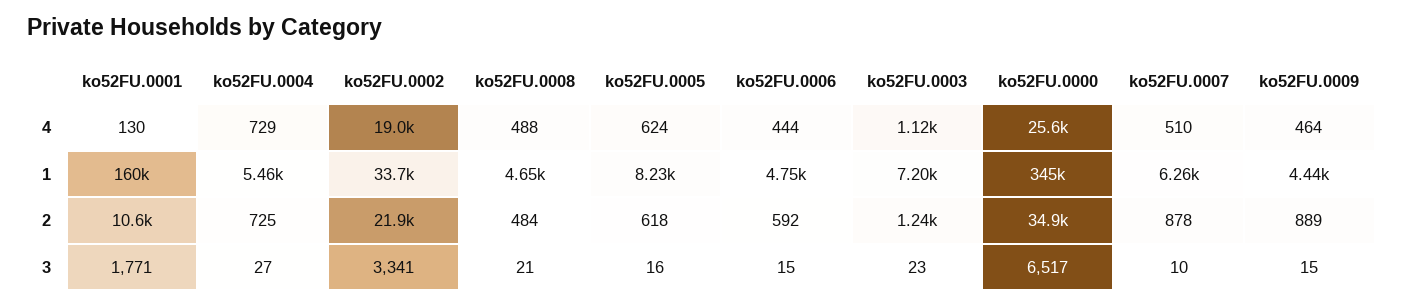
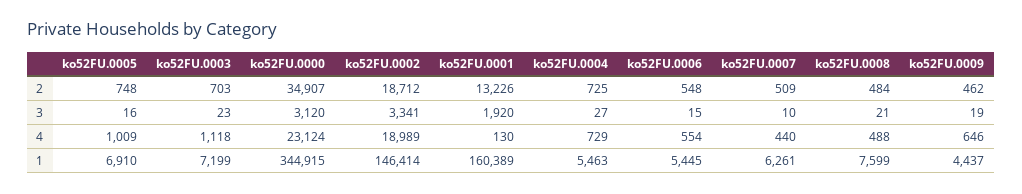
  {
    "ko52FU.0001": {
      "4": 130,
      "1": 160389,
-     "2": 10600,
+     "2": 13226,
-     "3": 1771
+     "3": 1920
    },
    "ko52FU.0004": {
      "4": 729,
      "1": 5463,
      "2": 725,
      "3": 27
    },
    "ko52FU.0002": {
      "4": 18989,
-     "1": 33700,
+     "1": 146414,
-     "2": 21900,
+     "2": 18712,
      "3": 3341
    },
    "ko52FU.0008": {
      "4": 488,
-     "1": 4650,
+     "1": 7599,
      "2": 484,
      "3": 21
    },
    "ko52FU.0005": {
-     "4": 624,
+     "4": 1009,
-     "1": 8230,
+     "1": 6910,
-     "2": 618,
+     "2": 748,
      "3": 16
    },
    "ko52FU.0006": {
-     "4": 444,
+     "4": 554,
-     "1": 4750,
+     "1": 5445,
-     "2": 592,
+     "2": 548,
      "3": 15
    },
    "ko52FU.0003": {
      "4": 1118,
      "1": 7199,
-     "2": 1240,
+     "2": 703,
      "3": 23
    },
    "ko52FU.0000": {
-     "4": 25600,
+     "4": 23124,
      "1": 344915,
      "2": 34907,
-     "3": 6517
+     "3": 3120
    },
    "ko52FU.0007": {
-     "4": 510,
+     "4": 440,
      "1": 6261,
-     "2": 878,
+     "2": 509,
      "3": 10
    },
    "ko52FU.0009": {
-     "4": 464,
+     "4": 646,
      "1": 4437,
-     "2": 889,
+     "2": 462,
-     "3": 15
+     "3": 19
    }
  }

